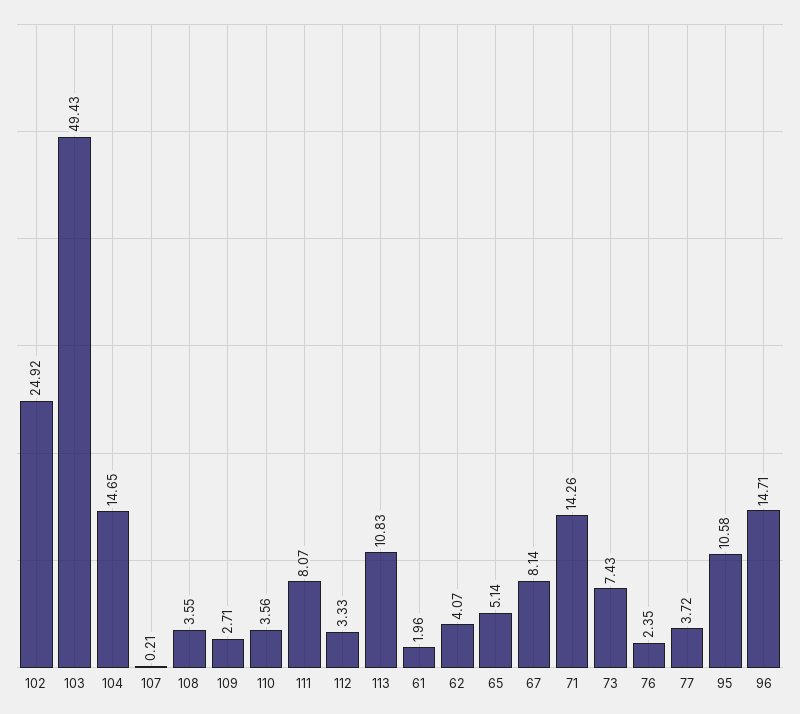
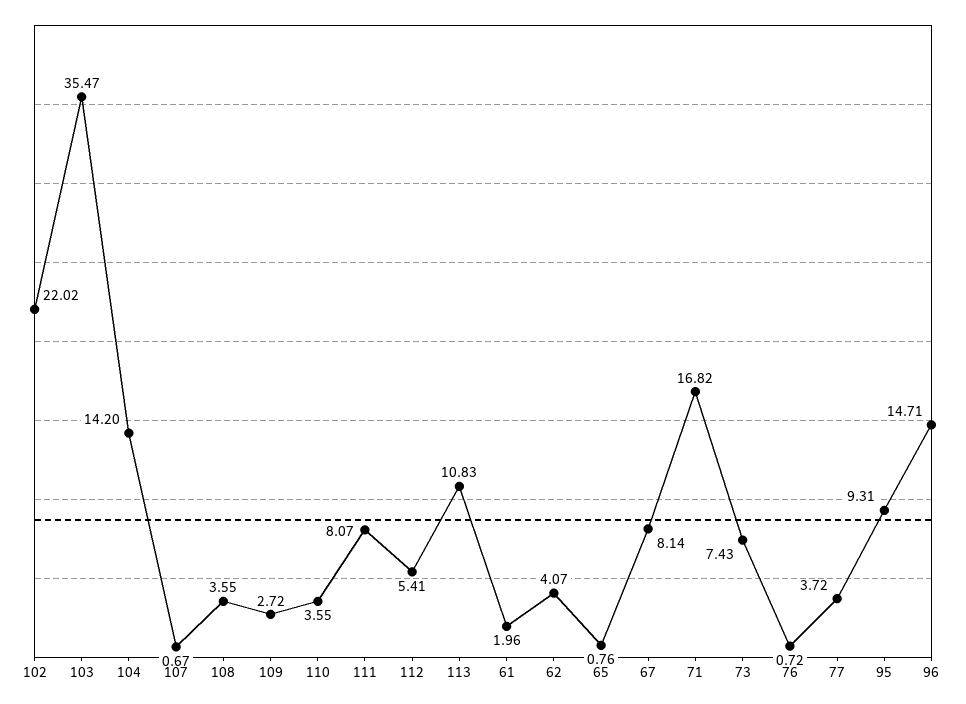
  {
-   "102": 24.92,
+   "102": 22.02,
-   "103": 49.43,
+   "103": 35.47,
-   "104": 14.65,
+   "104": 14.2,
-   "107": 0.21,
+   "107": 0.67,
    "108": 3.55,
-   "109": 2.71,
+   "109": 2.72,
-   "110": 3.56,
+   "110": 3.55,
    "111": 8.07,
-   "112": 3.33,
+   "112": 5.41,
    "113": 10.83,
    "61": 1.96,
    "62": 4.07,
-   "65": 5.14,
+   "65": 0.76,
    "67": 8.14,
-   "71": 14.26,
+   "71": 16.82,
    "73": 7.43,
-   "76": 2.35,
+   "76": 0.72,
    "77": 3.72,
-   "95": 10.58,
+   "95": 9.31,
    "96": 14.71
  }

